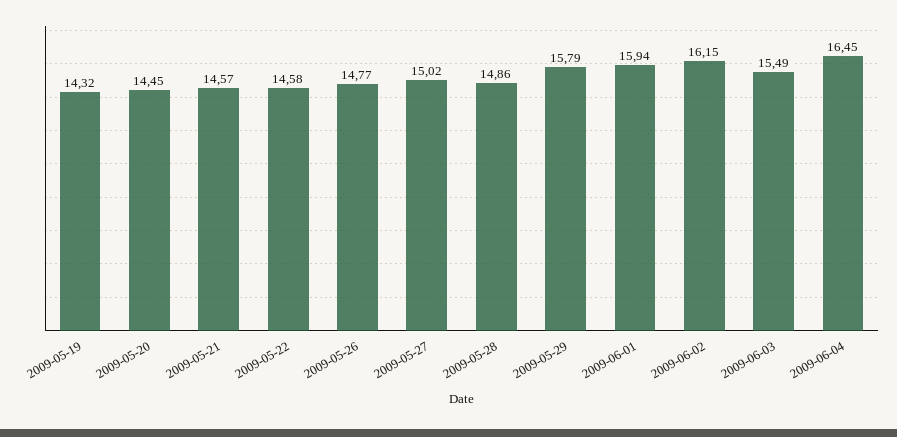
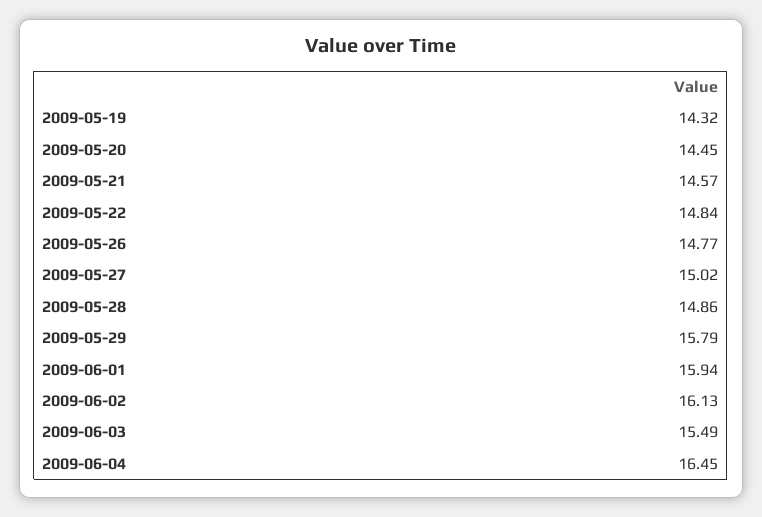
  {
    "2009-05-19": 14.32,
    "2009-05-20": 14.45,
    "2009-05-21": 14.57,
-   "2009-05-22": 14.58,
+   "2009-05-22": 14.84,
    "2009-05-26": 14.77,
    "2009-05-27": 15.02,
    "2009-05-28": 14.86,
    "2009-05-29": 15.79,
    "2009-06-01": 15.94,
-   "2009-06-02": 16.15,
+   "2009-06-02": 16.13,
    "2009-06-03": 15.49,
    "2009-06-04": 16.45
  }

